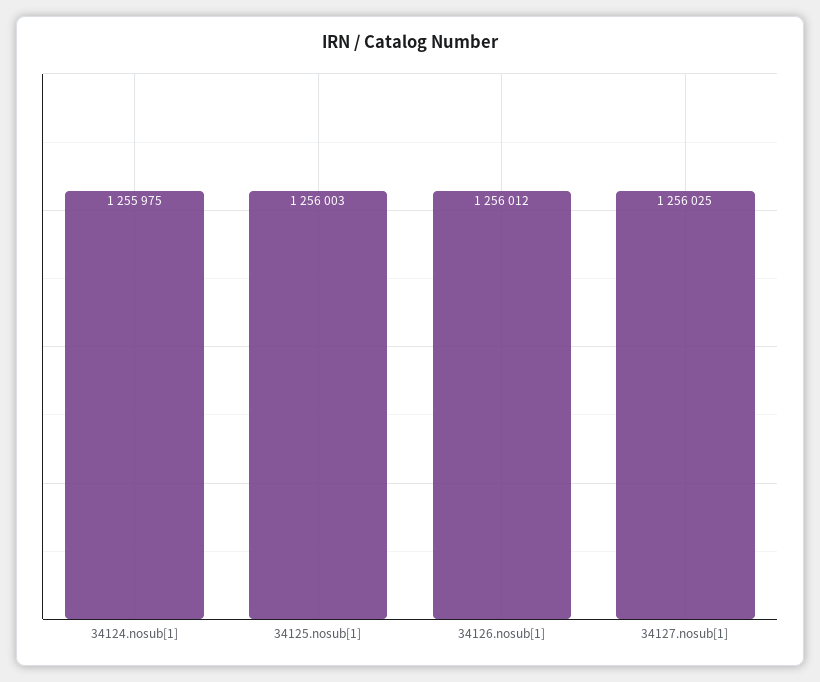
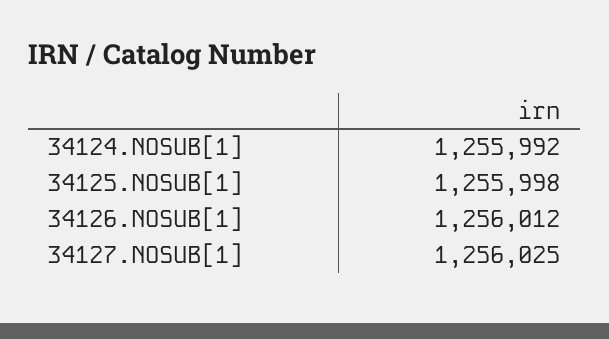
  {
-   "34124.nosub[1]": 1255975,
+   "34124.nosub[1]": 1255992,
-   "34125.nosub[1]": 1256003,
+   "34125.nosub[1]": 1255998,
    "34126.nosub[1]": 1256012,
    "34127.nosub[1]": 1256025
  }

